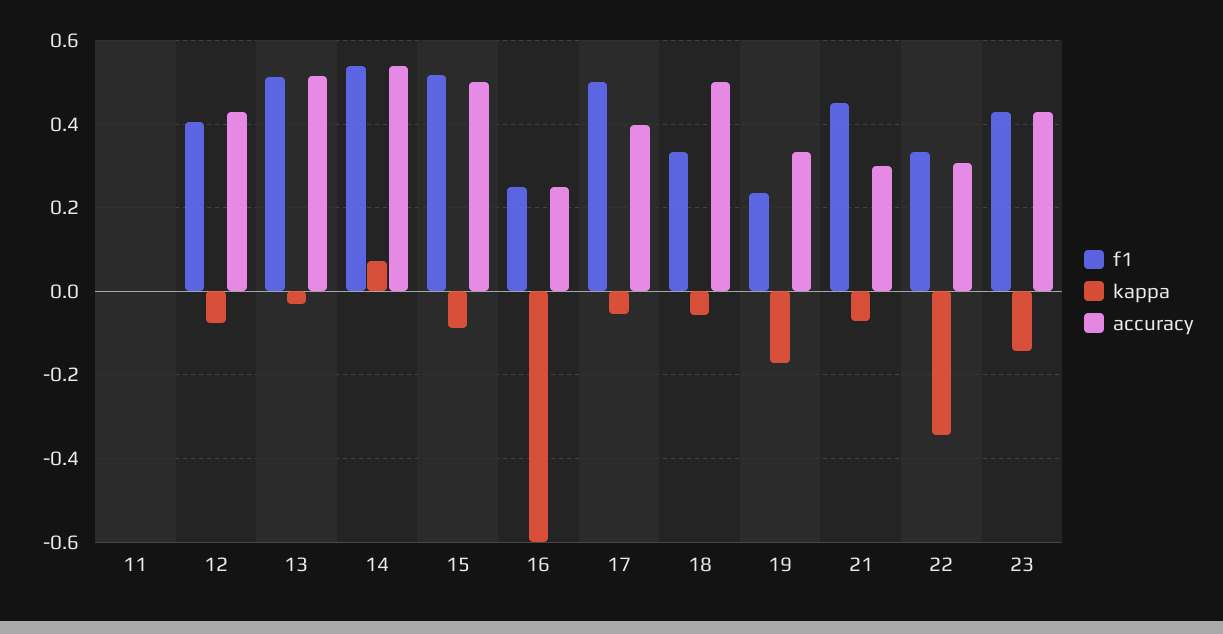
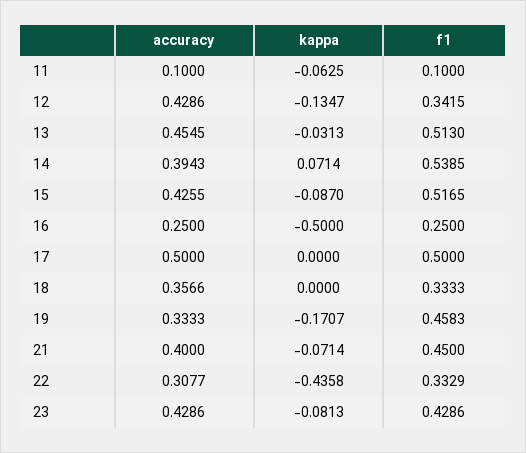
  {
    "f1": {
-     "11": 0,
+     "11": 0.1,
-     "12": 0.4,
+     "12": 0.3415,
      "13": 0.513,
      "14": 0.5385,
      "15": 0.5165,
      "16": 0.25,
      "17": 0.5,
      "18": 0.3333,
-     "19": 0.24,
+     "19": 0.4583,
      "21": 0.45,
      "22": 0.3329,
      "23": 0.4286
    },
    "kappa": {
-     "11": 0,
+     "11": -0.0625,
-     "12": -0.08,
+     "12": -0.1347,
      "13": -0.0313,
      "14": 0.0714,
      "15": -0.087,
-     "16": -0.6,
+     "16": -0.5,
-     "17": -0.06,
+     "17": 0,
-     "18": -0.06,
+     "18": 0,
      "19": -0.1707,
      "21": -0.0714,
-     "22": -0.34,
+     "22": -0.4358,
-     "23": -0.14
+     "23": -0.0813
    },
    "accuracy": {
-     "11": 0,
+     "11": 0.1,
      "12": 0.4286,
-     "13": 0.52,
+     "13": 0.4545,
-     "14": 0.54,
+     "14": 0.3943,
-     "15": 0.5,
+     "15": 0.4255,
      "16": 0.25,
-     "17": 0.4,
+     "17": 0.5,
-     "18": 0.5,
+     "18": 0.3566,
      "19": 0.3333,
-     "21": 0.3,
+     "21": 0.4,
      "22": 0.3077,
      "23": 0.4286
    }
  }

